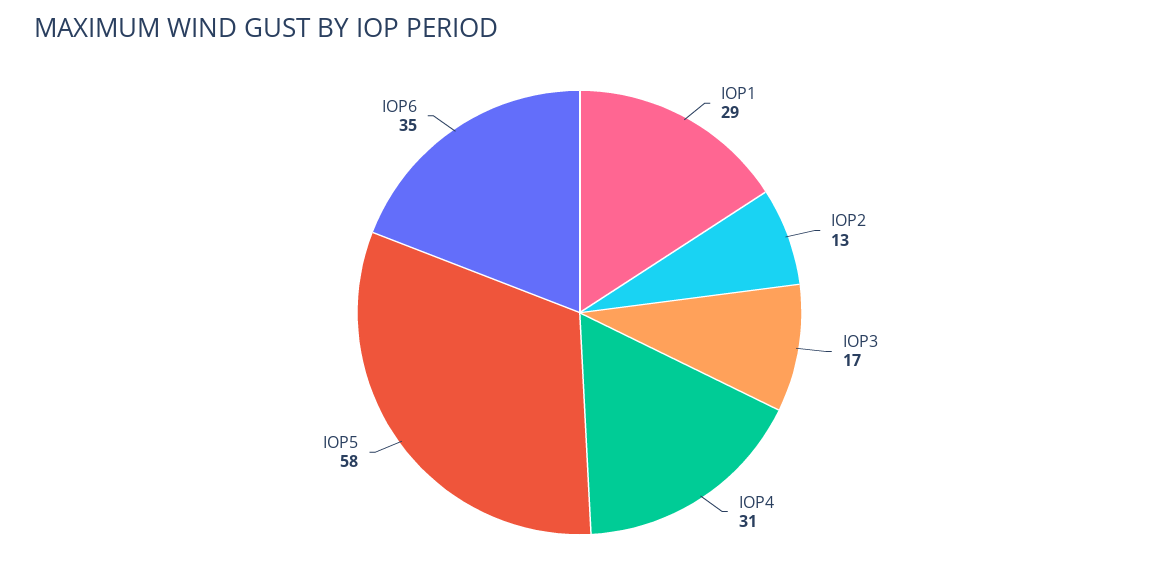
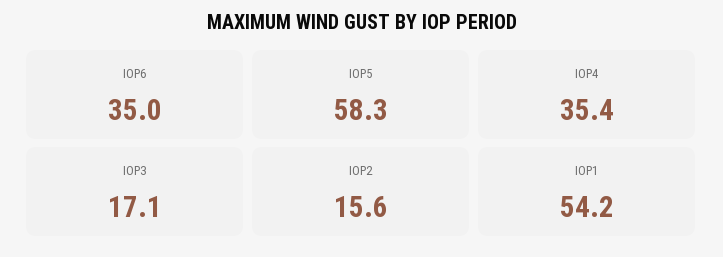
  {
-   "IOP1": 29,
+   "IOP1": 54.2,
-   "IOP2": 13,
+   "IOP2": 15.6,
    "IOP3": 17.1,
-   "IOP4": 31,
+   "IOP4": 35.4,
    "IOP5": 58.3,
    "IOP6": 35
  }

